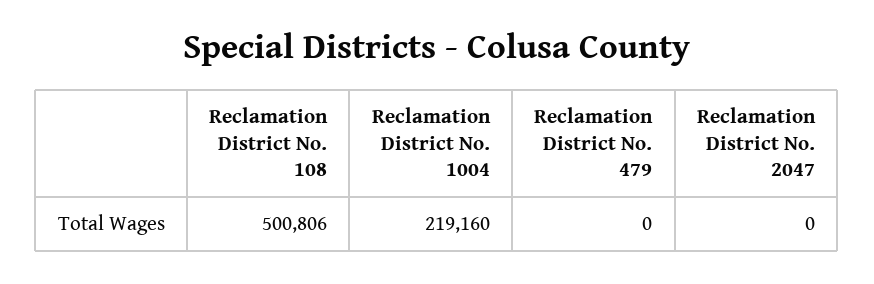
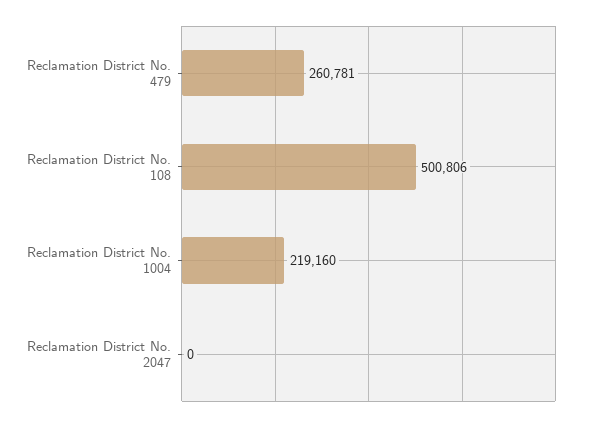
  {
    "Reclamation District No. 108": 500806,
    "Reclamation District No. 1004": 219160,
-   "Reclamation District No. 479": 0,
+   "Reclamation District No. 479": 260781,
    "Reclamation District No. 2047": 0
  }

